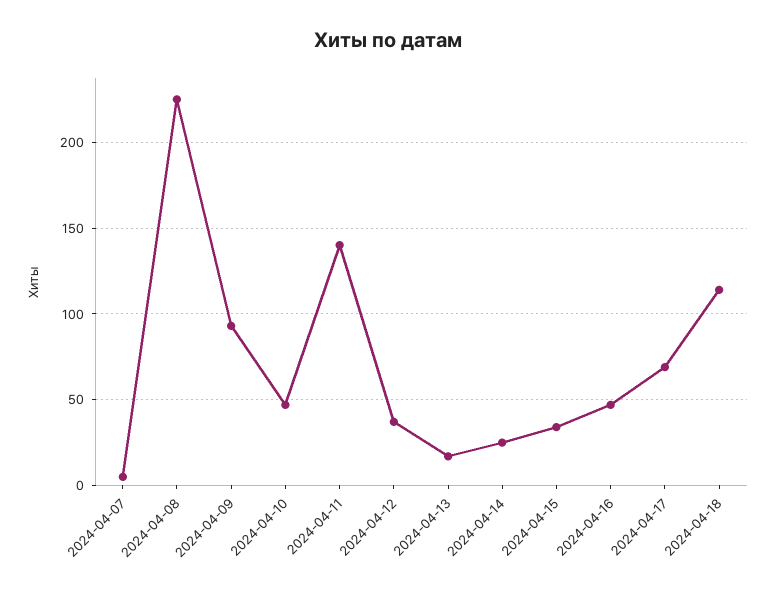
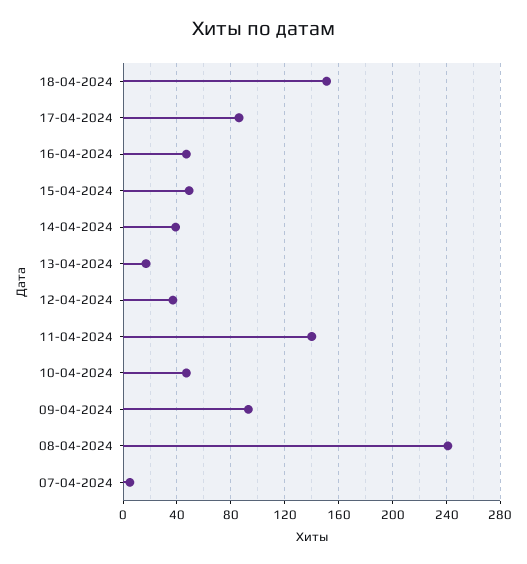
  {
    "2024-04-07": 5,
-   "2024-04-08": 225,
+   "2024-04-08": 240,
    "2024-04-09": 95,
    "2024-04-10": 45,
    "2024-04-11": 140,
    "2024-04-12": 35,
    "2024-04-13": 15,
-   "2024-04-14": 25,
+   "2024-04-14": 40,
-   "2024-04-15": 35,
+   "2024-04-15": 50,
    "2024-04-16": 45,
-   "2024-04-17": 70,
+   "2024-04-17": 85,
-   "2024-04-18": 115
+   "2024-04-18": 150
  }

